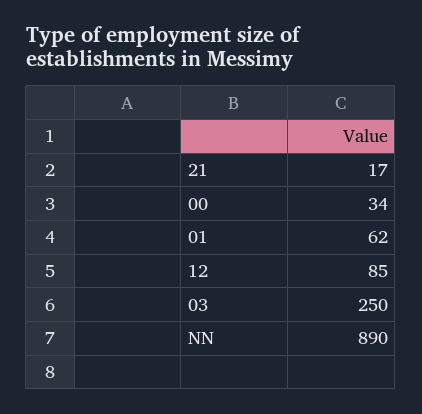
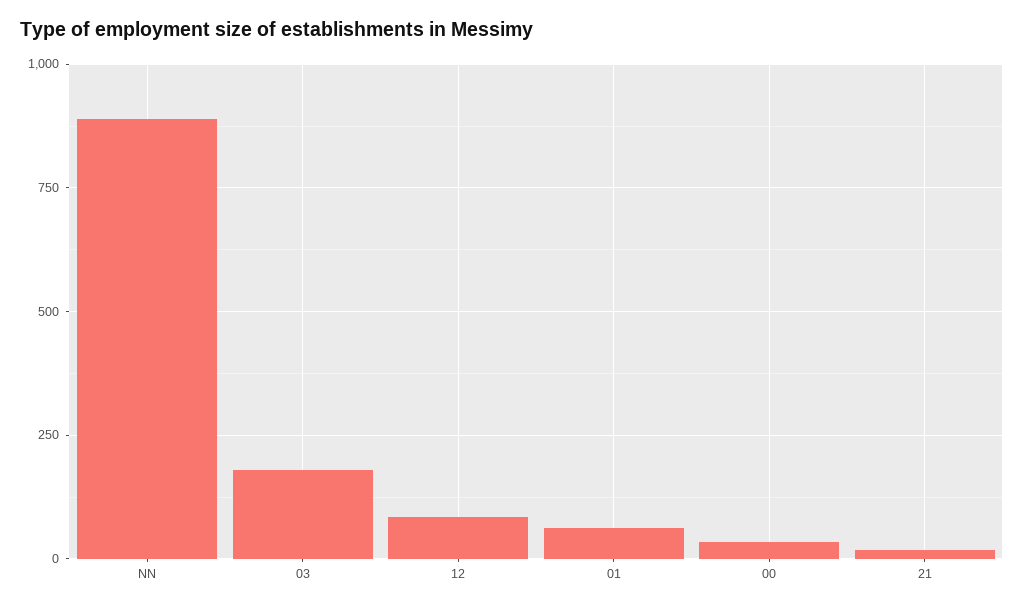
  {
    "21": 17,
    "00": 34,
    "01": 62,
    "12": 85,
-   "03": 250,
+   "03": 175,
    "NN": 890
  }

